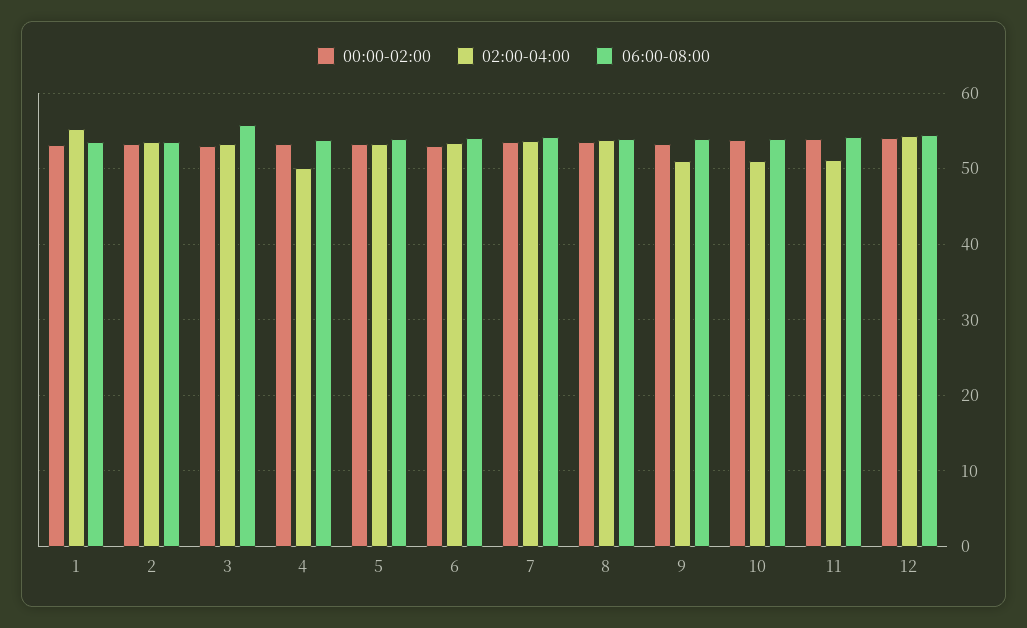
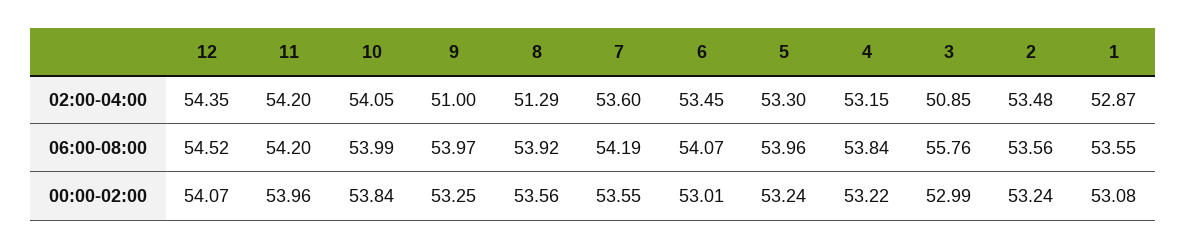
  {
    "00:00-02:00": {
      "1": 53.08,
      "2": 53.24,
      "3": 52.99,
      "4": 53.22,
      "5": 53.24,
      "6": 53.01,
      "7": 53.55,
      "8": 53.56,
      "9": 53.25,
      "10": 53.84,
      "11": 53.96,
      "12": 54.07
    },
    "02:00-04:00": {
-     "1": 55,
+     "1": 52.87,
      "2": 53.48,
-     "3": 53,
+     "3": 50.85,
-     "4": 50,
+     "4": 53.15,
      "5": 53.3,
      "6": 53.45,
      "7": 53.6,
-     "8": 54,
+     "8": 51.29,
      "9": 51,
-     "10": 51,
+     "10": 54.05,
-     "11": 51,
+     "11": 54.2,
      "12": 54.35
    },
    "06:00-08:00": {
      "1": 53.55,
      "2": 53.56,
      "3": 55.76,
      "4": 53.84,
      "5": 53.96,
      "6": 54.07,
      "7": 54.19,
      "8": 53.92,
      "9": 53.97,
      "10": 53.99,
      "11": 54.2,
      "12": 54.52
    }
  }

